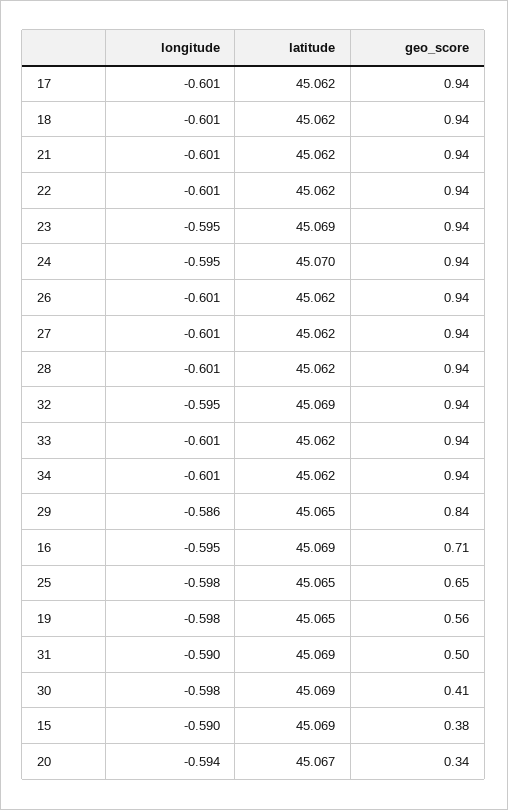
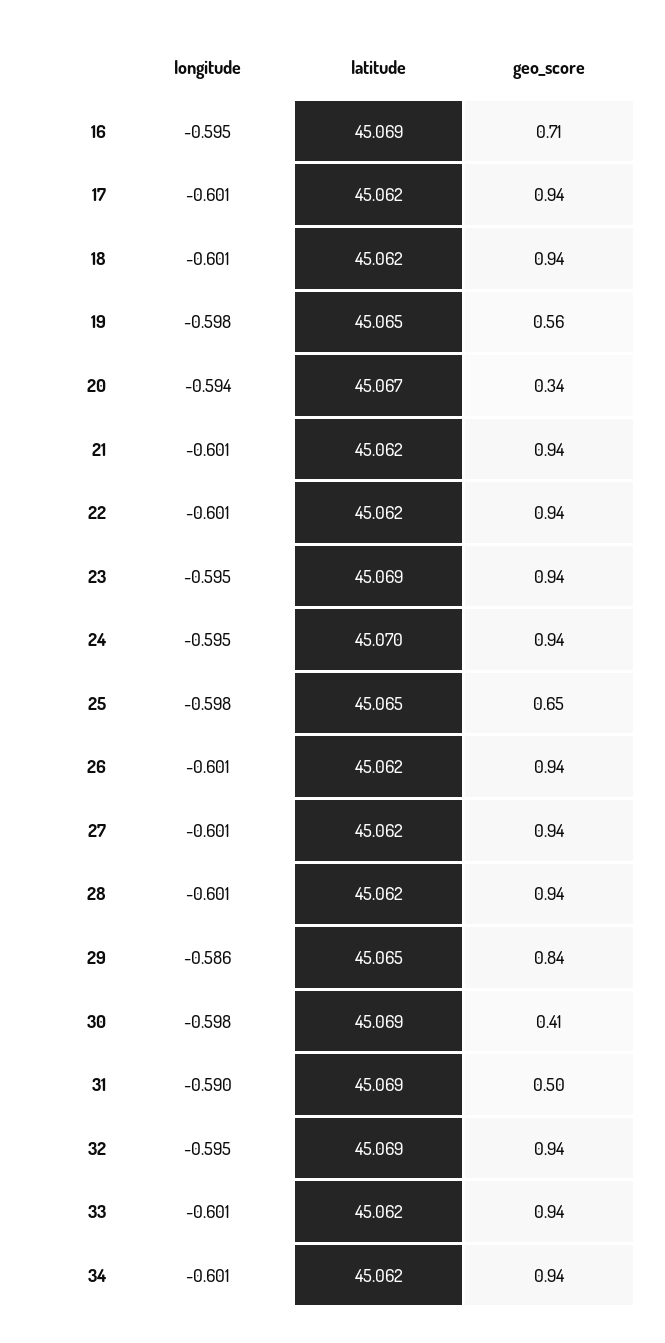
  {
    "longitude": {
      "17": -0.601,
      "18": -0.601,
      "21": -0.601,
      "22": -0.601,
      "23": -0.595,
      "24": -0.595,
      "26": -0.601,
      "27": -0.601,
      "28": -0.601,
      "32": -0.595,
      "33": -0.601,
      "34": -0.601,
      "29": -0.586,
      "16": -0.595,
      "25": -0.598,
      "19": -0.598,
      "31": -0.59,
      "30": -0.598,
-     "15": -0.59,
      "20": -0.594
    },
    "latitude": {
      "17": 45.062,
      "18": 45.062,
      "21": 45.062,
      "22": 45.062,
      "23": 45.069,
      "24": 45.07,
      "26": 45.062,
      "27": 45.062,
      "28": 45.062,
      "32": 45.069,
      "33": 45.062,
      "34": 45.062,
      "29": 45.065,
      "16": 45.069,
      "25": 45.065,
      "19": 45.065,
      "31": 45.069,
      "30": 45.069,
-     "15": 45.069,
      "20": 45.067
    },
    "geo_score": {
      "17": 0.94,
      "18": 0.94,
      "21": 0.94,
      "22": 0.94,
      "23": 0.94,
      "24": 0.94,
      "26": 0.94,
      "27": 0.94,
      "28": 0.94,
      "32": 0.94,
      "33": 0.94,
      "34": 0.94,
      "29": 0.84,
      "16": 0.71,
      "25": 0.65,
      "19": 0.56,
      "31": 0.5,
      "30": 0.41,
-     "15": 0.38,
      "20": 0.34
    }
  }

